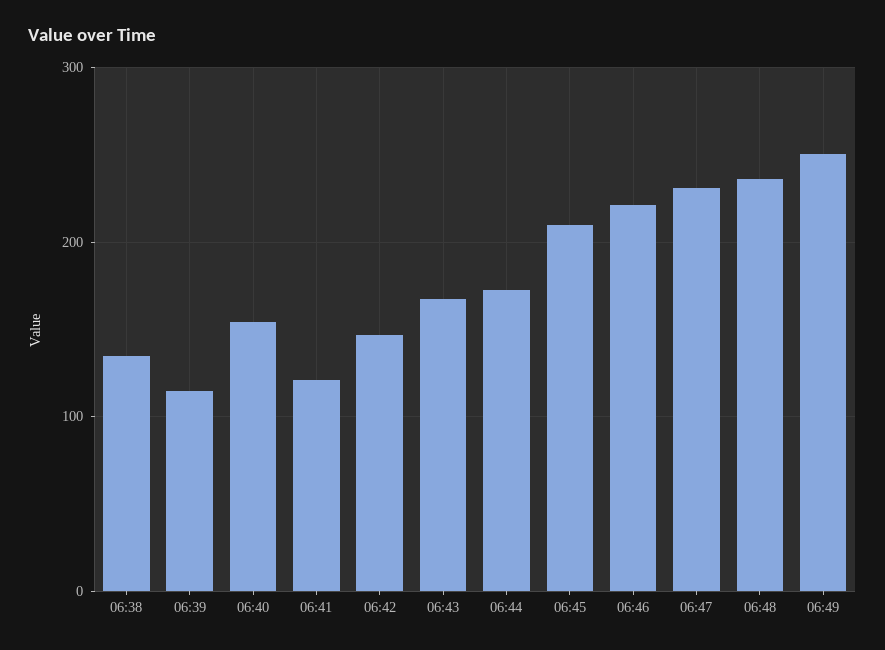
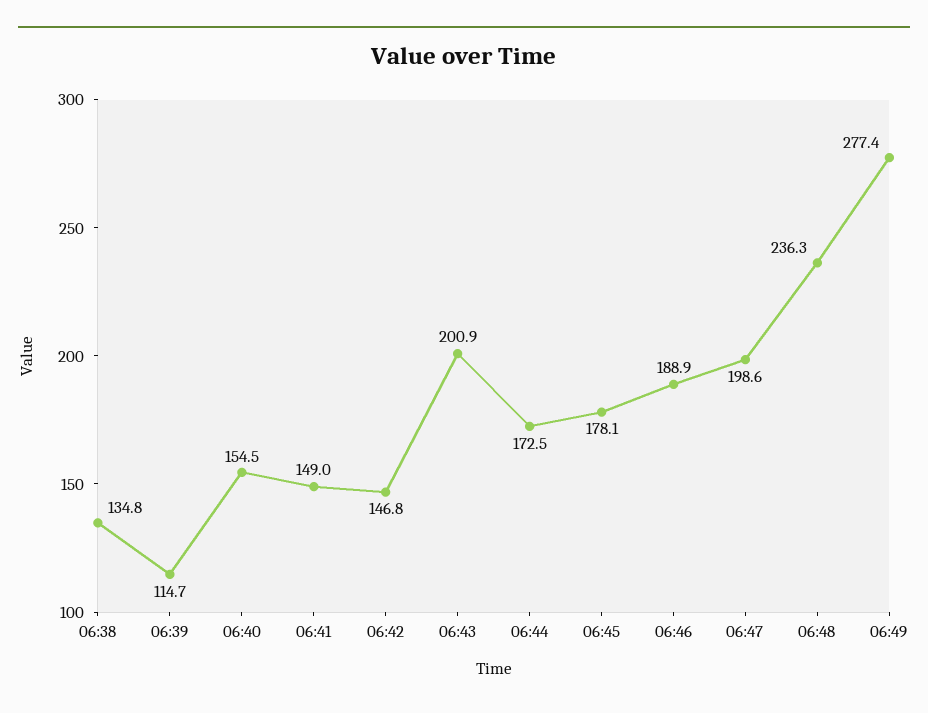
  {
    "06:38": 134.8,
    "06:39": 114.7,
    "06:40": 154.5,
-   "06:41": 120,
+   "06:41": 149,
    "06:42": 146.8,
-   "06:43": 170,
+   "06:43": 200.9,
    "06:44": 172.5,
-   "06:45": 210,
+   "06:45": 178.1,
-   "06:46": 220,
+   "06:46": 188.9,
-   "06:47": 230,
+   "06:47": 198.6,
    "06:48": 236.3,
-   "06:49": 250
+   "06:49": 277.4
  }

